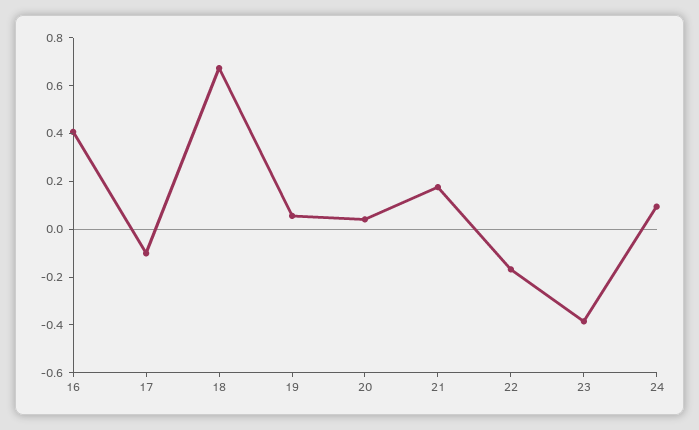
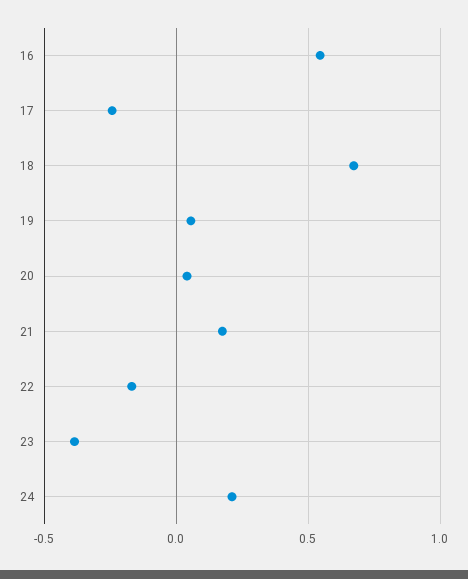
  {
-   "16": 0.4,
+   "16": 0.55,
-   "17": -0.1,
+   "17": -0.25,
    "18": 0.65,
    "19": 0.05,
    "20": 0.05,
    "21": 0.2,
    "22": -0.15,
    "23": -0.4,
-   "24": 0.1
+   "24": 0.2
  }

